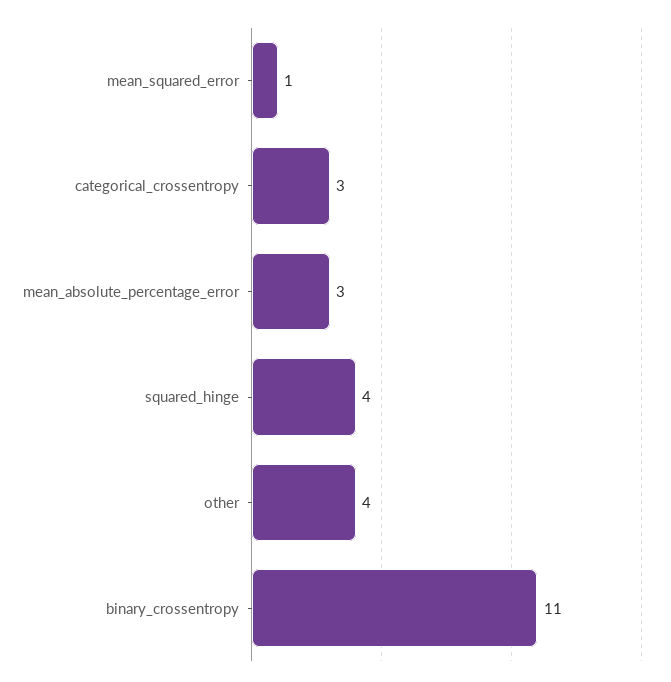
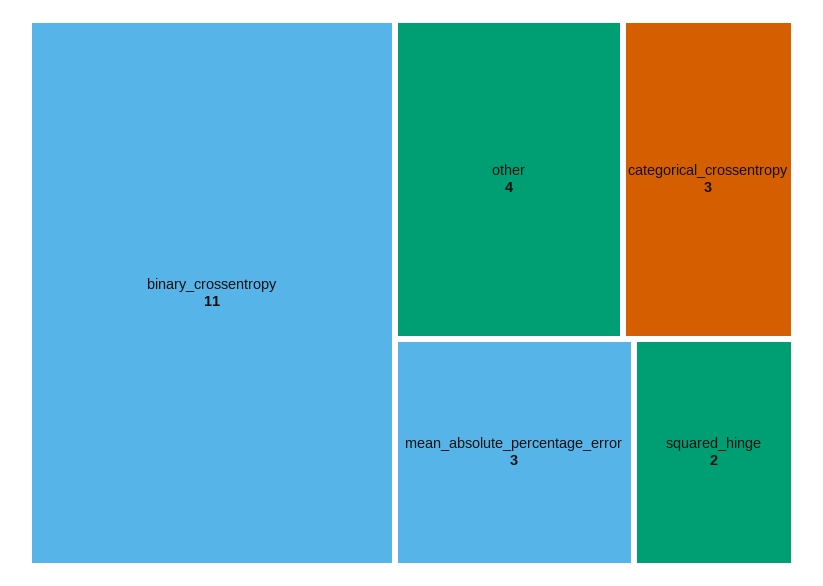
  {
-   "mean_squared_error": 1,
    "categorical_crossentropy": 3,
    "mean_absolute_percentage_error": 3,
-   "squared_hinge": 4,
+   "squared_hinge": 2,
    "other": 4,
    "binary_crossentropy": 11
  }

